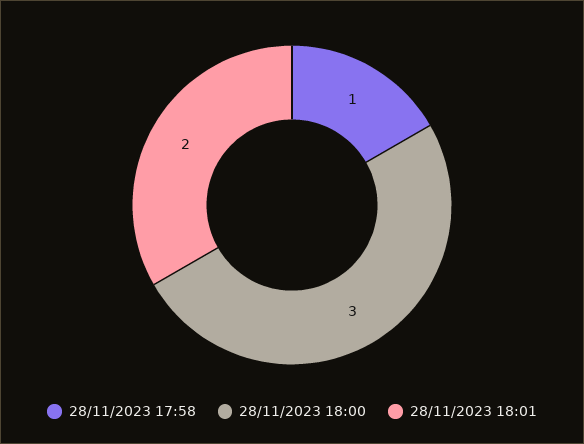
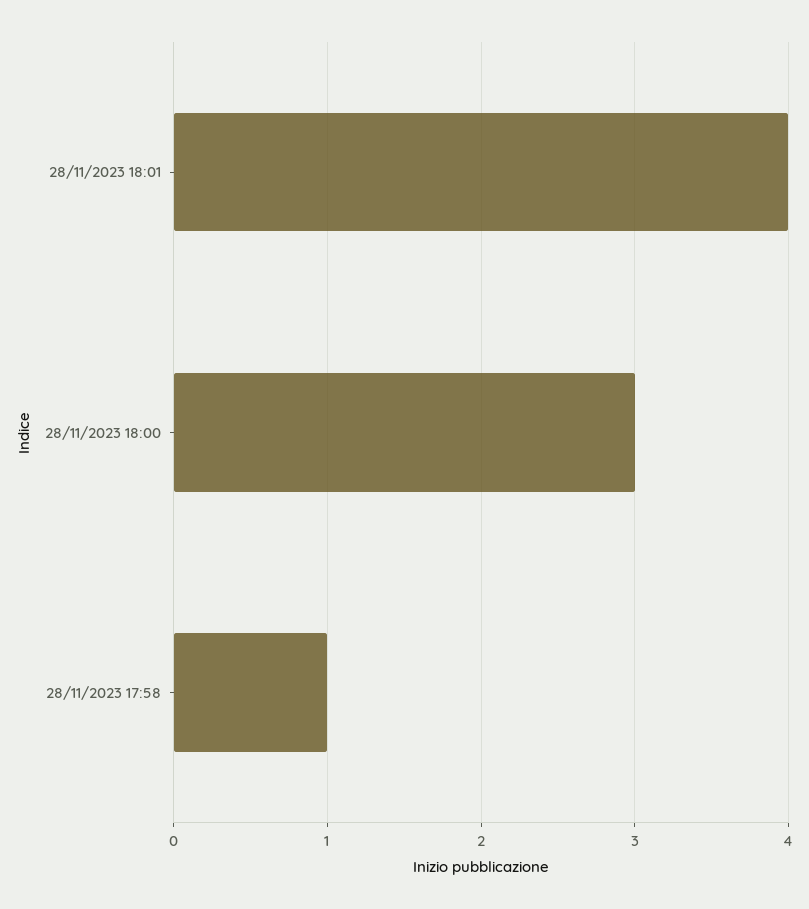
  {
    "28/11/2023 17:58": 1,
    "28/11/2023 18:00": 3,
-   "28/11/2023 18:01": 2
+   "28/11/2023 18:01": 4
  }

